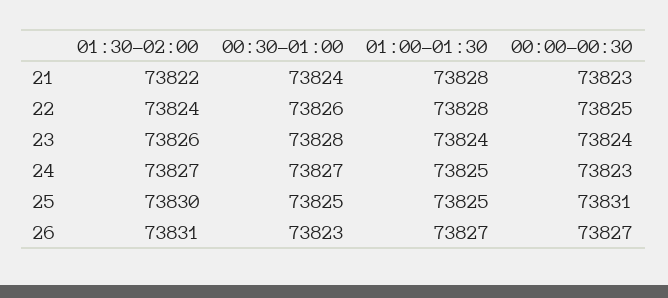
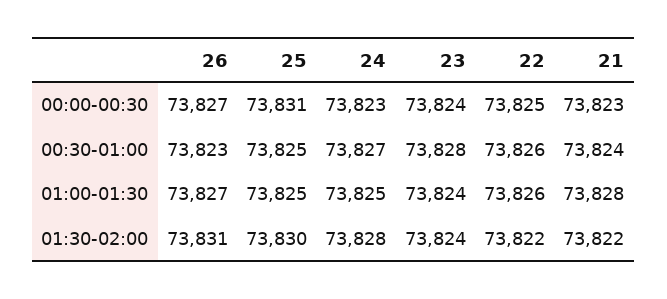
  {
    "01:30-02:00": {
      "21": 73822,
-     "22": 73824,
+     "22": 73822,
-     "23": 73826,
+     "23": 73824,
-     "24": 73827,
+     "24": 73828,
      "25": 73830,
      "26": 73831
    },
    "00:30-01:00": {
      "21": 73824,
      "22": 73826,
      "23": 73828,
      "24": 73827,
      "25": 73825,
      "26": 73823
    },
    "01:00-01:30": {
      "21": 73828,
-     "22": 73828,
+     "22": 73826,
      "23": 73824,
      "24": 73825,
      "25": 73825,
      "26": 73827
    },
    "00:00-00:30": {
      "21": 73823,
      "22": 73825,
      "23": 73824,
      "24": 73823,
      "25": 73831,
      "26": 73827
    }
  }

